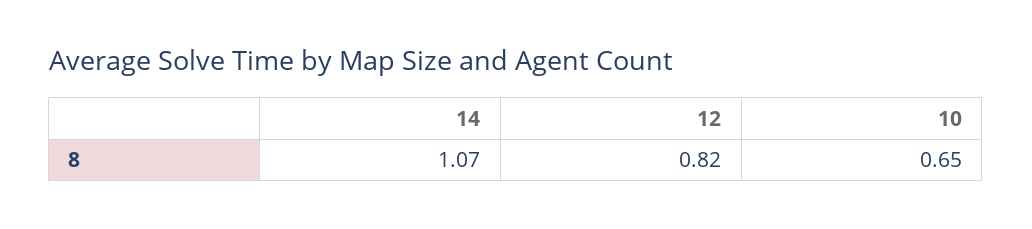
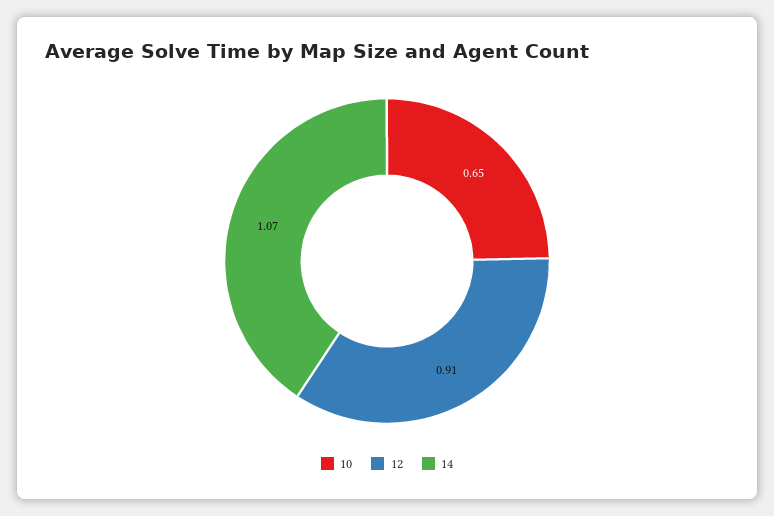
  {
    "14": 1.07,
-   "12": 0.82,
+   "12": 0.91,
    "10": 0.65
  }

